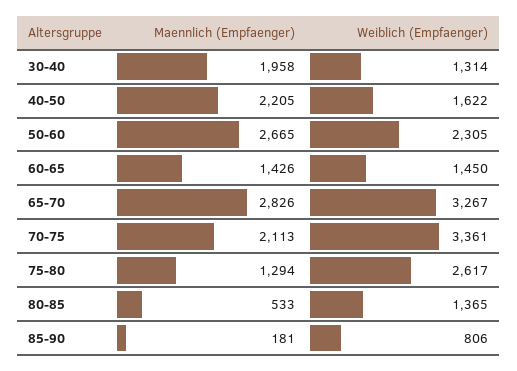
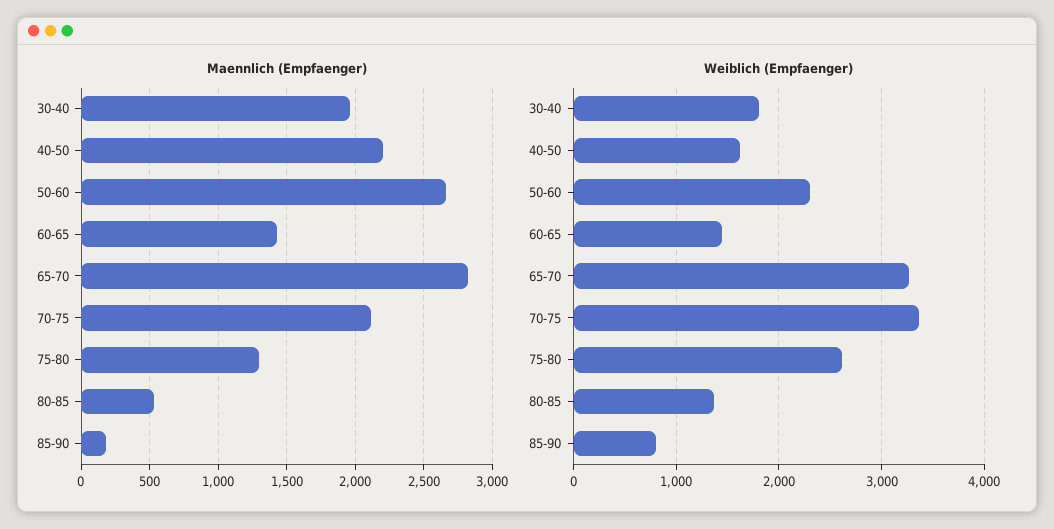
  {
    "Maennlich (Empfaenger)": {
      "30-40": 1958,
      "40-50": 2205,
      "50-60": 2665,
      "60-65": 1426,
      "65-70": 2826,
      "70-75": 2113,
      "75-80": 1294,
      "80-85": 533,
      "85-90": 181
    },
    "Weiblich (Empfaenger)": {
-     "30-40": 1314,
+     "30-40": 1800,
      "40-50": 1622,
      "50-60": 2305,
      "60-65": 1450,
      "65-70": 3267,
      "70-75": 3361,
      "75-80": 2617,
      "80-85": 1365,
      "85-90": 806
    }
  }

